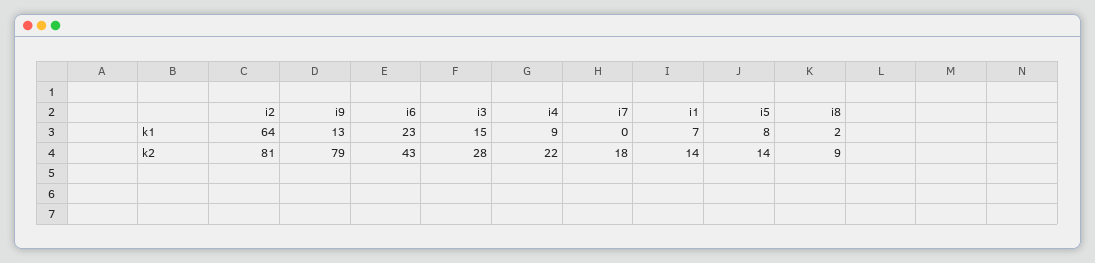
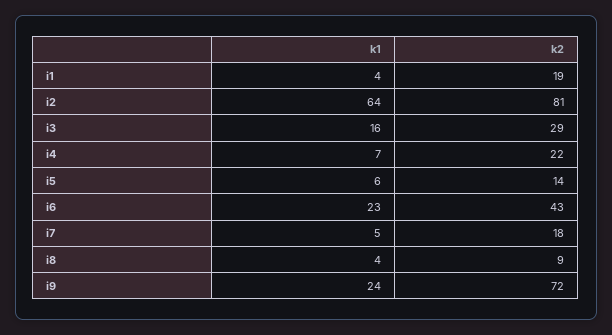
  {
    "i2": {
      "k1": 64,
      "k2": 81
    },
    "i9": {
-     "k1": 13,
+     "k1": 24,
-     "k2": 79
+     "k2": 72
    },
    "i6": {
      "k1": 23,
      "k2": 43
    },
    "i3": {
-     "k1": 15,
+     "k1": 16,
-     "k2": 28
+     "k2": 29
    },
    "i4": {
-     "k1": 9,
+     "k1": 7,
      "k2": 22
    },
    "i7": {
-     "k1": 0,
+     "k1": 5,
      "k2": 18
    },
    "i1": {
-     "k1": 7,
+     "k1": 4,
-     "k2": 14
+     "k2": 19
    },
    "i5": {
-     "k1": 8,
+     "k1": 6,
      "k2": 14
    },
    "i8": {
-     "k1": 2,
+     "k1": 4,
      "k2": 9
    }
  }

